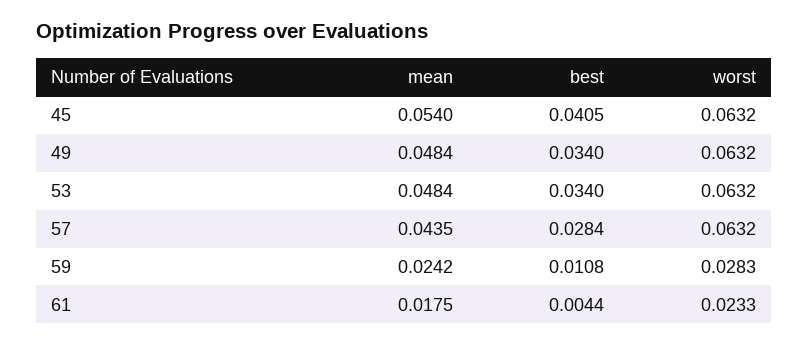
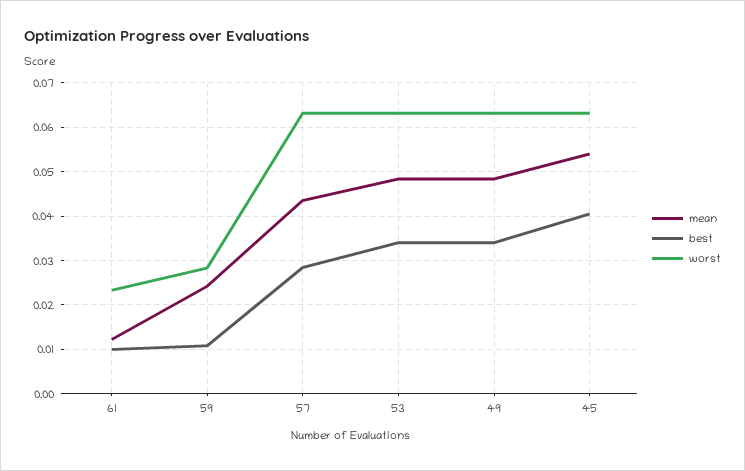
  {
    "mean": {
      "45": 0.054,
      "49": 0.0484,
      "53": 0.0484,
      "57": 0.0435,
      "59": 0.0242,
-     "61": 0.0175
+     "61": 0.012
    },
    "best": {
      "45": 0.0405,
      "49": 0.034,
      "53": 0.034,
      "57": 0.0284,
      "59": 0.0108,
-     "61": 0.0044
+     "61": 0.01
    },
    "worst": {
      "45": 0.0632,
      "49": 0.0632,
      "53": 0.0632,
      "57": 0.0632,
      "59": 0.0283,
      "61": 0.0233
    }
  }

